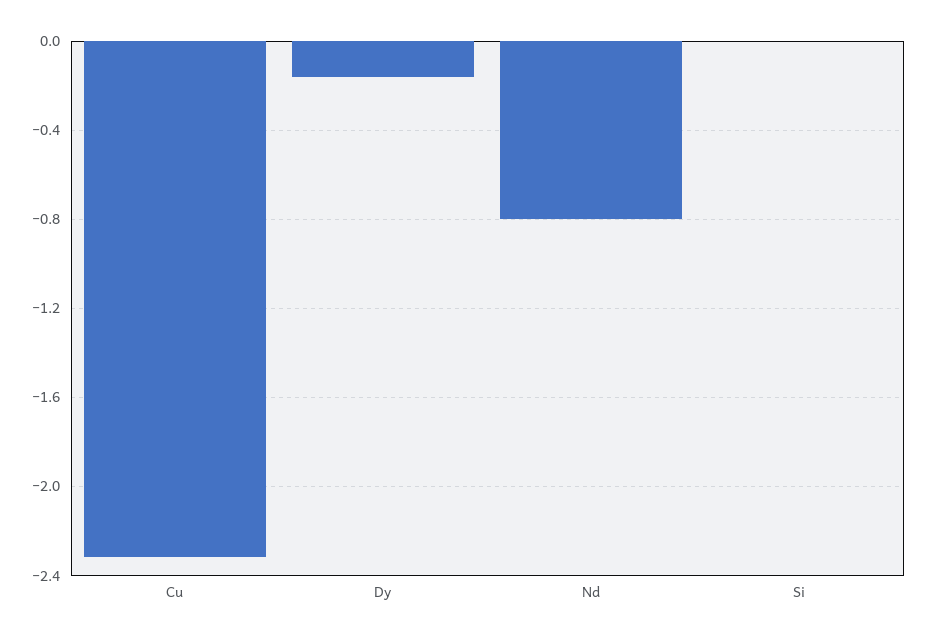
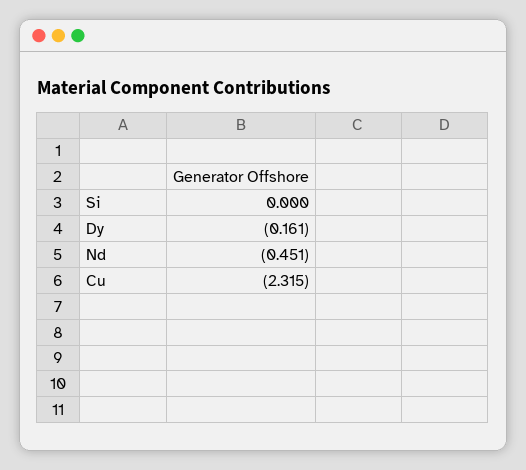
  {
    "Cu": -2.315,
    "Dy": -0.161,
-   "Nd": -0.8,
+   "Nd": -0.451,
    "Si": 0
  }

